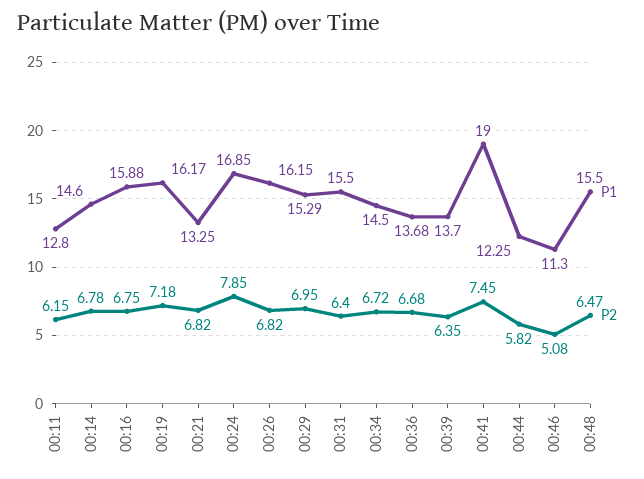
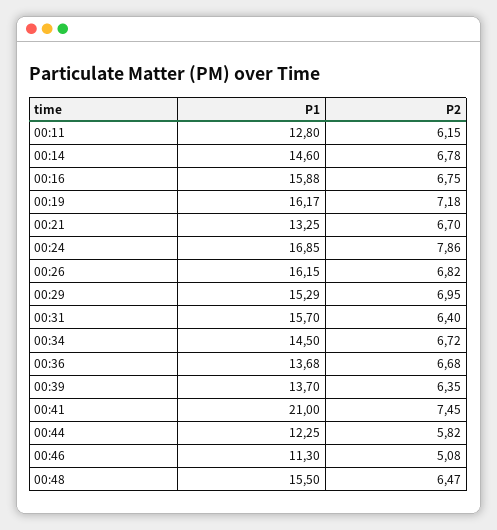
  {
    "P1": {
      "00:11": 12.8,
      "00:14": 14.6,
      "00:16": 15.88,
      "00:19": 16.17,
      "00:21": 13.25,
      "00:24": 16.85,
      "00:26": 16.15,
      "00:29": 15.29,
-     "00:31": 15.5,
+     "00:31": 15.7,
      "00:34": 14.5,
      "00:36": 13.68,
      "00:39": 13.7,
-     "00:41": 19,
+     "00:41": 21,
      "00:44": 12.25,
      "00:46": 11.3,
      "00:48": 15.5
    },
    "P2": {
      "00:11": 6.15,
      "00:14": 6.78,
      "00:16": 6.75,
      "00:19": 7.18,
-     "00:21": 6.82,
+     "00:21": 6.7,
-     "00:24": 7.85,
+     "00:24": 7.86,
      "00:26": 6.82,
      "00:29": 6.95,
      "00:31": 6.4,
      "00:34": 6.72,
      "00:36": 6.68,
      "00:39": 6.35,
      "00:41": 7.45,
      "00:44": 5.82,
      "00:46": 5.08,
      "00:48": 6.47
    }
  }

